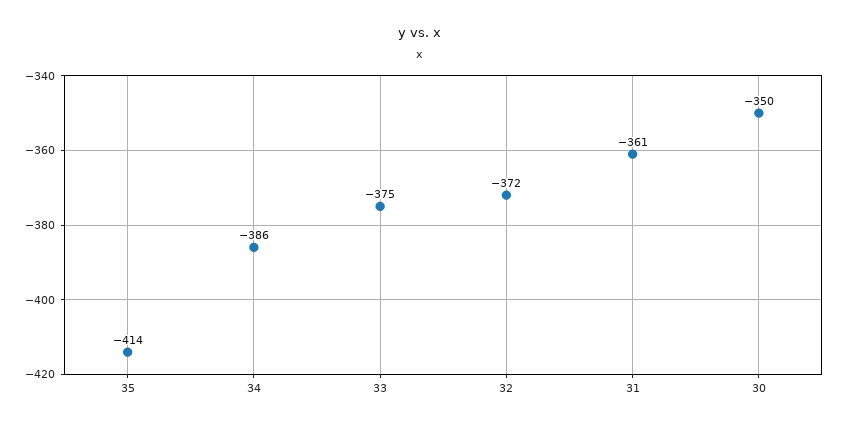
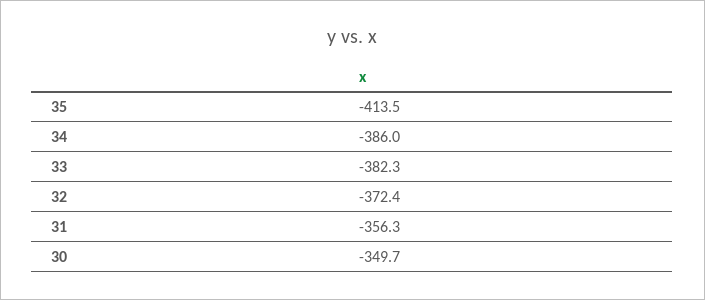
  {
    "35": -413.5,
    "34": -386,
-   "33": -375,
+   "33": -382.3,
    "32": -372.4,
-   "31": -361,
+   "31": -356.3,
    "30": -349.7
  }

